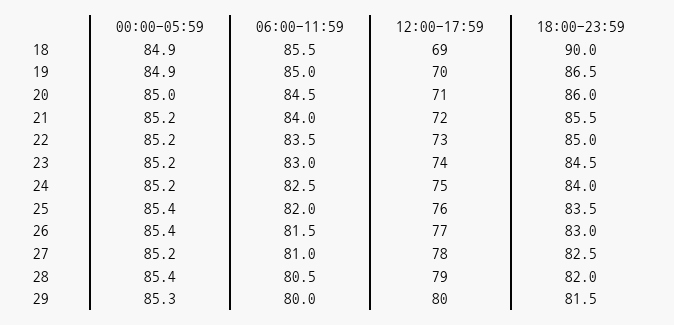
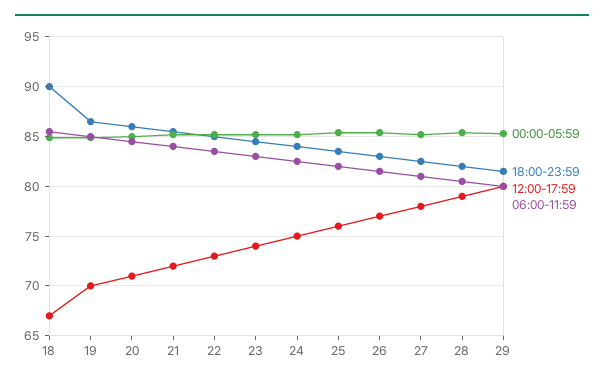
  {
    "00:00-05:59": {
      "18": 84.9,
      "19": 84.9,
      "20": 85,
      "21": 85.2,
      "22": 85.2,
      "23": 85.2,
      "24": 85.2,
      "25": 85.4,
      "26": 85.4,
      "27": 85.2,
      "28": 85.4,
      "29": 85.3
    },
    "06:00-11:59": {
      "18": 85.5,
      "19": 85,
      "20": 84.5,
      "21": 84,
      "22": 83.5,
      "23": 83,
      "24": 82.5,
      "25": 82,
      "26": 81.5,
      "27": 81,
      "28": 80.5,
      "29": 80
    },
    "12:00-17:59": {
-     "18": 69,
+     "18": 67,
      "19": 70,
      "20": 71,
      "21": 72,
      "22": 73,
      "23": 74,
      "24": 75,
      "25": 76,
      "26": 77,
      "27": 78,
      "28": 79,
      "29": 80
    },
    "18:00-23:59": {
      "18": 90,
      "19": 86.5,
      "20": 86,
      "21": 85.5,
      "22": 85,
      "23": 84.5,
      "24": 84,
      "25": 83.5,
      "26": 83,
      "27": 82.5,
      "28": 82,
      "29": 81.5
    }
  }

